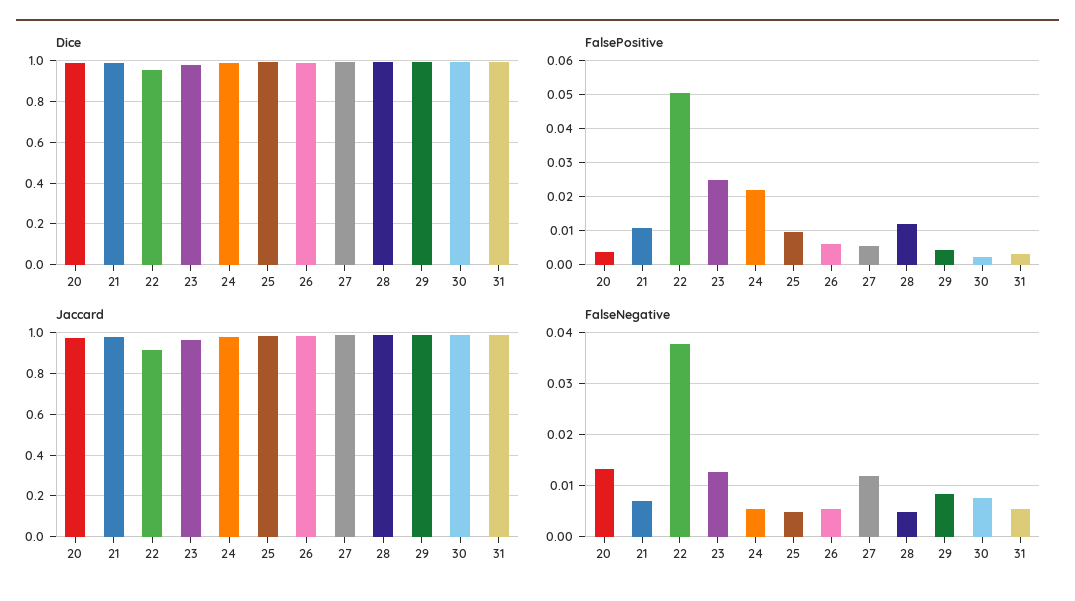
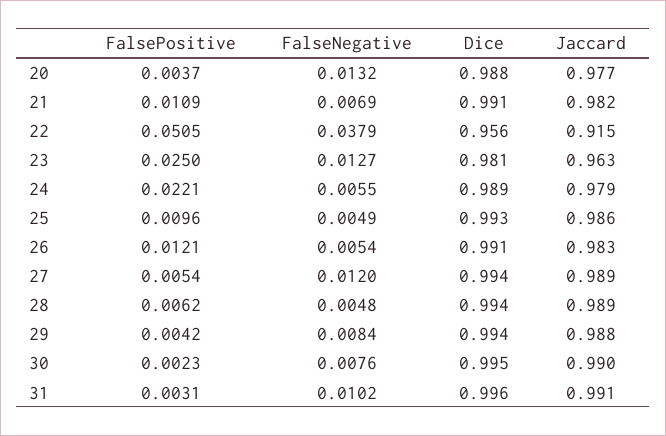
  {
    "Dice": {
      "20": 0.988,
      "21": 0.991,
      "22": 0.956,
      "23": 0.981,
      "24": 0.989,
      "25": 0.993,
      "26": 0.991,
      "27": 0.994,
      "28": 0.994,
      "29": 0.994,
      "30": 0.995,
      "31": 0.996
    },
    "FalsePositive": {
      "20": 0.0037,
      "21": 0.0109,
      "22": 0.0505,
      "23": 0.025,
      "24": 0.0221,
      "25": 0.0096,
-     "26": 0.006,
+     "26": 0.0121,
      "27": 0.0054,
-     "28": 0.012,
+     "28": 0.0062,
      "29": 0.0042,
      "30": 0.0023,
      "31": 0.0031
    },
    "Jaccard": {
      "20": 0.977,
      "21": 0.982,
      "22": 0.915,
      "23": 0.963,
      "24": 0.979,
      "25": 0.986,
      "26": 0.983,
      "27": 0.989,
      "28": 0.989,
      "29": 0.988,
      "30": 0.99,
      "31": 0.991
    },
    "FalseNegative": {
      "20": 0.0132,
      "21": 0.0069,
      "22": 0.0379,
      "23": 0.0127,
      "24": 0.0055,
      "25": 0.0049,
      "26": 0.0054,
      "27": 0.012,
      "28": 0.0048,
      "29": 0.0084,
      "30": 0.0076,
-     "31": 0.006
+     "31": 0.0102
    }
  }

